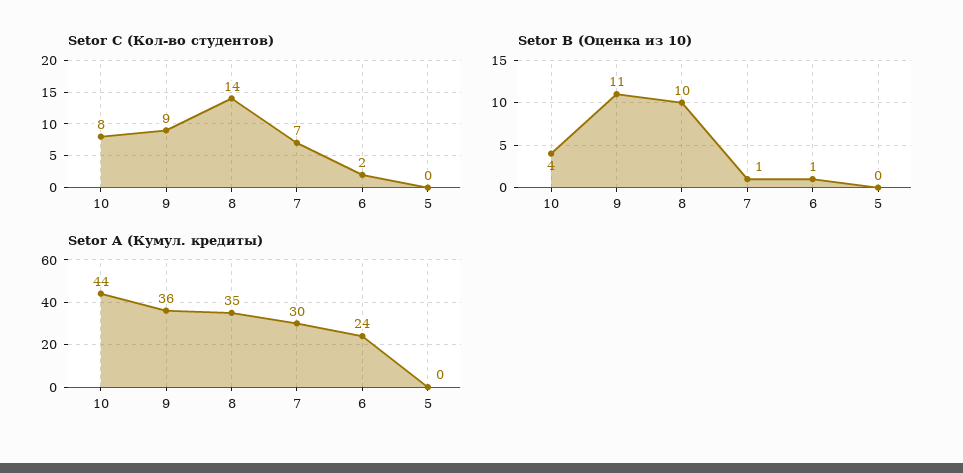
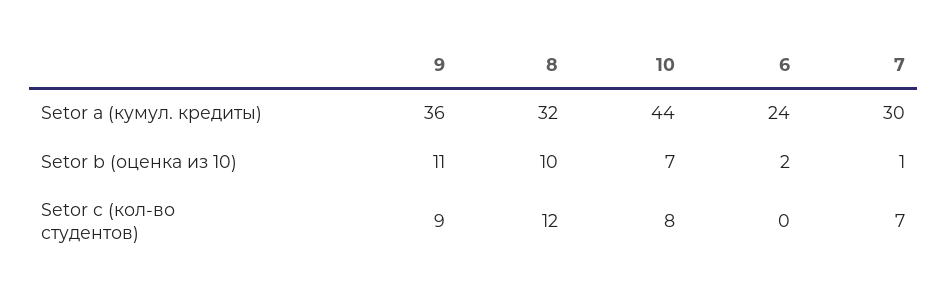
  {
    "Setor C (Кол-во студентов)": {
      "10": 8,
      "9": 9,
-     "8": 14,
+     "8": 12,
      "7": 7,
-     "6": 2,
+     "6": 0
-     "5": 0
    },
    "Setor B (Оценка из 10)": {
-     "10": 4,
+     "10": 7,
      "9": 11,
      "8": 10,
      "7": 1,
-     "6": 1,
+     "6": 2
-     "5": 0
    },
    "Setor A (Кумул. кредиты)": {
      "10": 44,
      "9": 36,
-     "8": 35,
+     "8": 32,
      "7": 30,
-     "6": 24,
+     "6": 24
-     "5": 0
    }
  }

